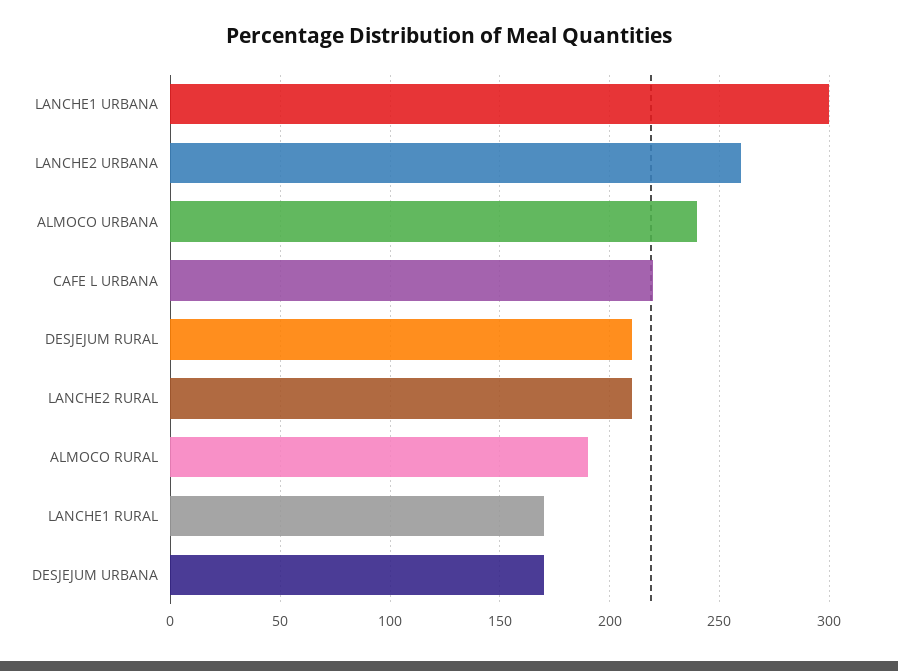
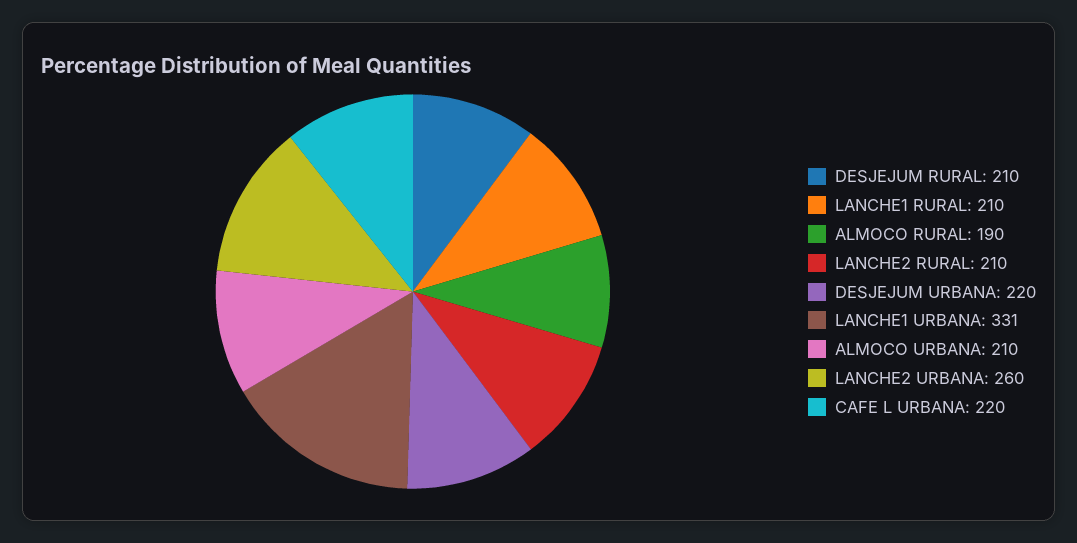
  {
-   "LANCHE1 URBANA": 300,
+   "LANCHE1 URBANA": 331,
    "LANCHE2 URBANA": 260,
-   "ALMOCO URBANA": 240,
+   "ALMOCO URBANA": 210,
    "CAFE L URBANA": 220,
    "DESJEJUM RURAL": 210,
    "LANCHE2 RURAL": 210,
    "ALMOCO RURAL": 190,
-   "LANCHE1 RURAL": 170,
+   "LANCHE1 RURAL": 210,
-   "DESJEJUM URBANA": 170
+   "DESJEJUM URBANA": 220
  }

